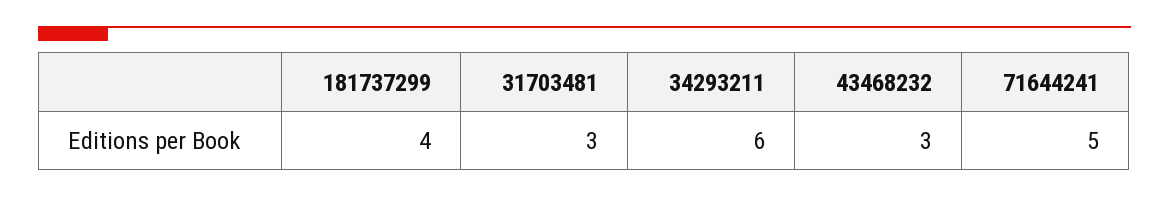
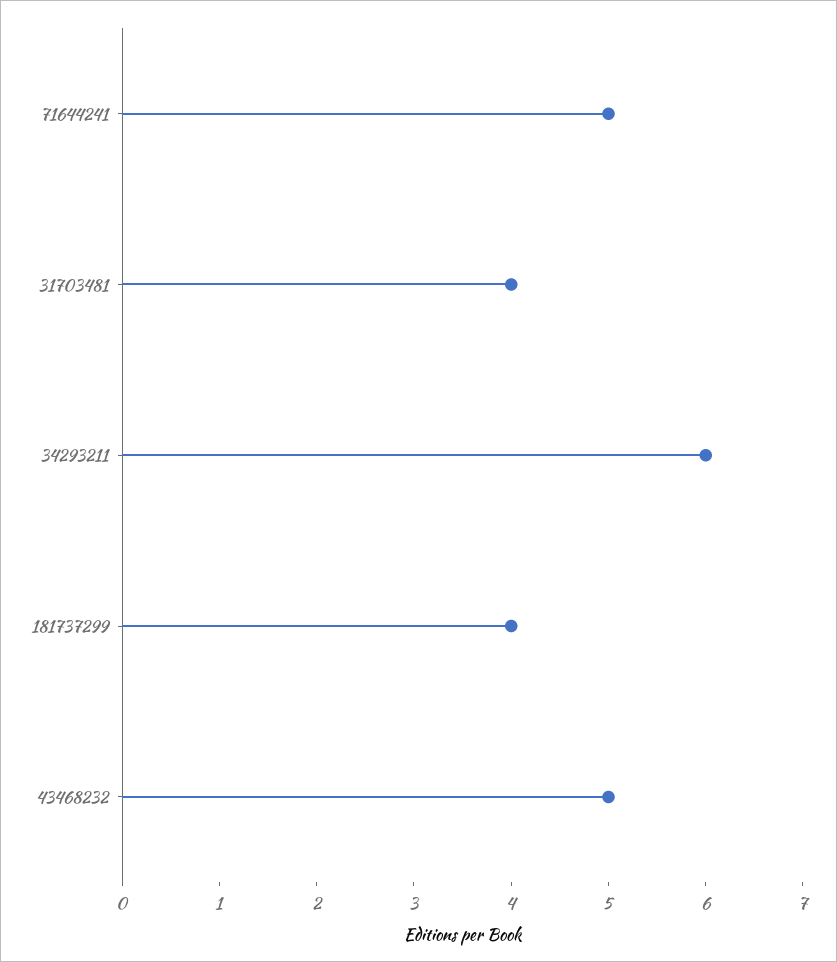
  {
    "181737299": 4,
-   "31703481": 3,
+   "31703481": 4,
    "34293211": 6,
-   "43468232": 3,
+   "43468232": 5,
    "71644241": 5
  }

